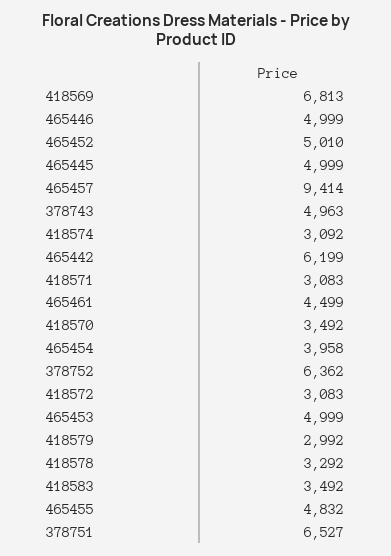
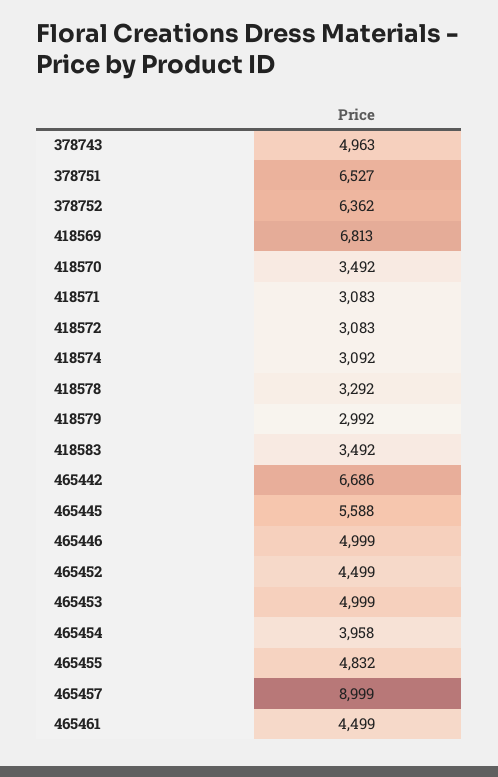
  {
    "418569": 6813,
    "465446": 4999,
-   "465452": 5010,
+   "465452": 4499,
-   "465445": 4999,
+   "465445": 5588,
-   "465457": 9414,
+   "465457": 8999,
    "378743": 4963,
    "418574": 3092,
-   "465442": 6199,
+   "465442": 6686,
    "418571": 3083,
    "465461": 4499,
    "418570": 3492,
    "465454": 3958,
    "378752": 6362,
    "418572": 3083,
    "465453": 4999,
    "418579": 2992,
    "418578": 3292,
    "418583": 3492,
    "465455": 4832,
    "378751": 6527
  }

